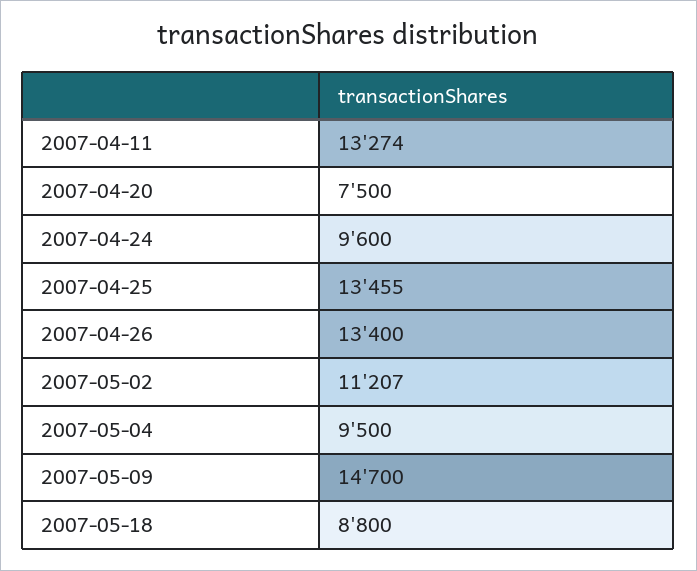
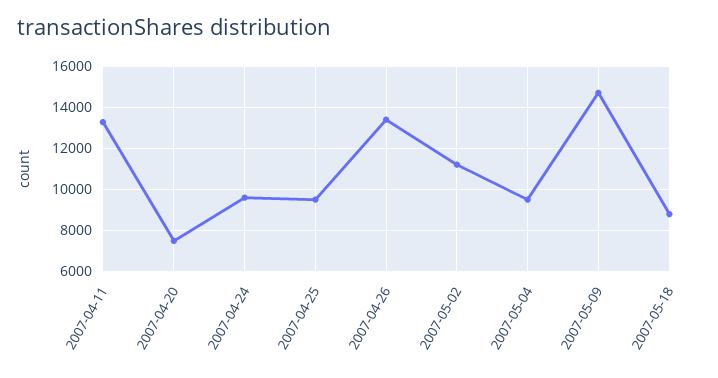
  {
    "2007-04-11": 13274,
    "2007-04-20": 7500,
    "2007-04-24": 9600,
-   "2007-04-25": 13455,
+   "2007-04-25": 9500,
    "2007-04-26": 13400,
    "2007-05-02": 11207,
    "2007-05-04": 9500,
    "2007-05-09": 14700,
    "2007-05-18": 8800
  }

